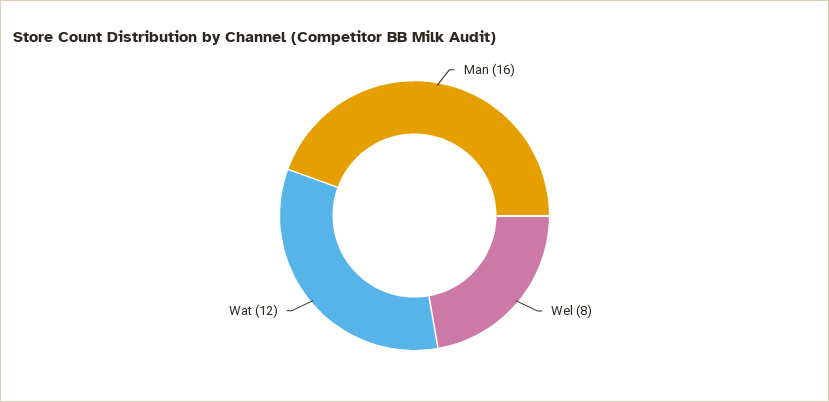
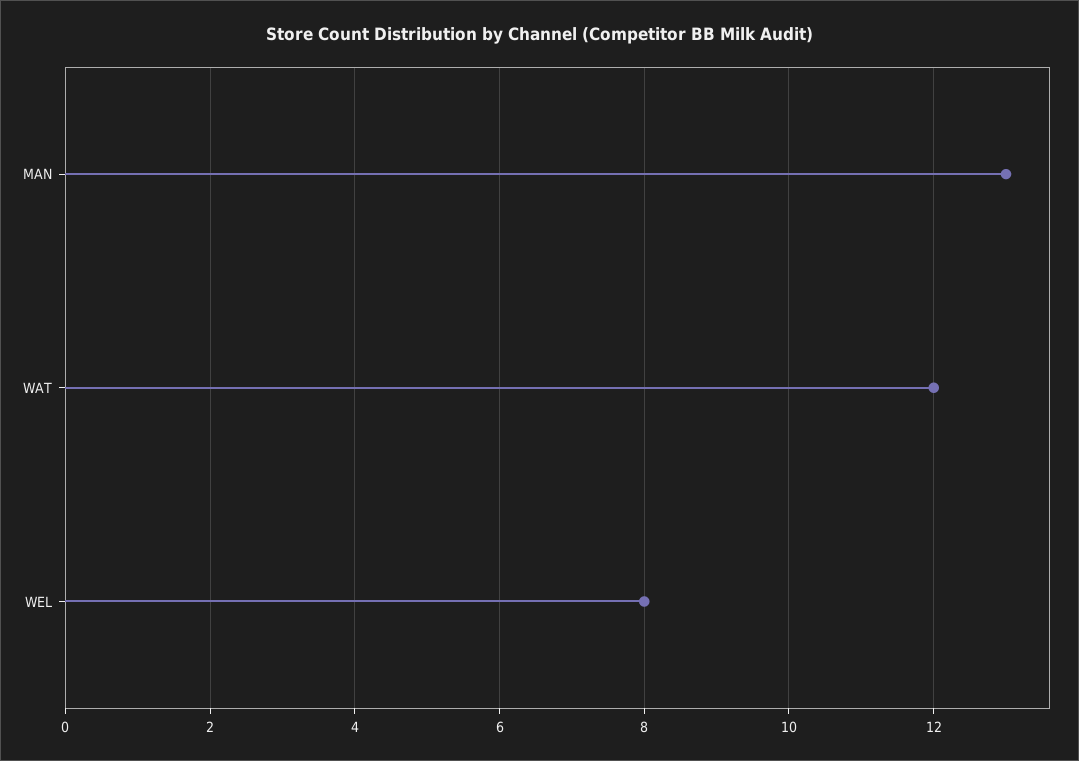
  {
-   "Man": 16,
+   "Man": 13,
    "Wel": 8,
    "Wat": 12
  }

